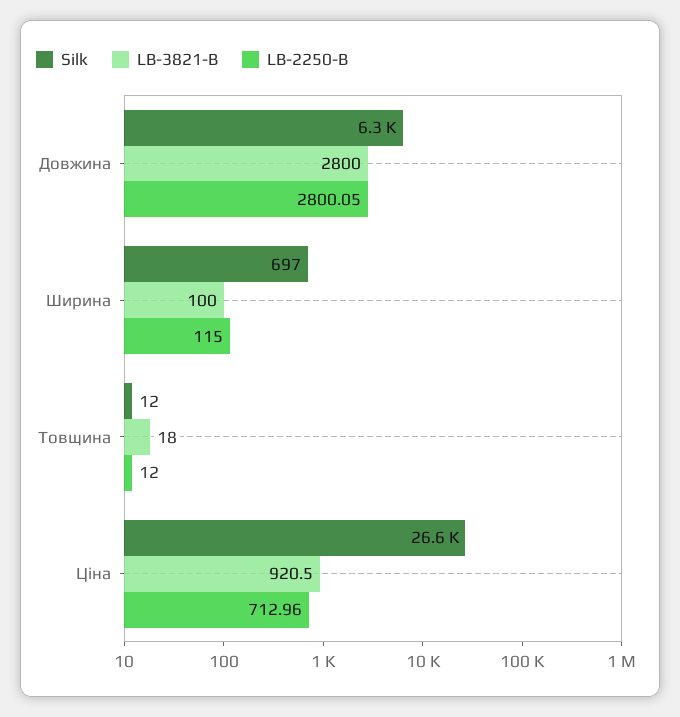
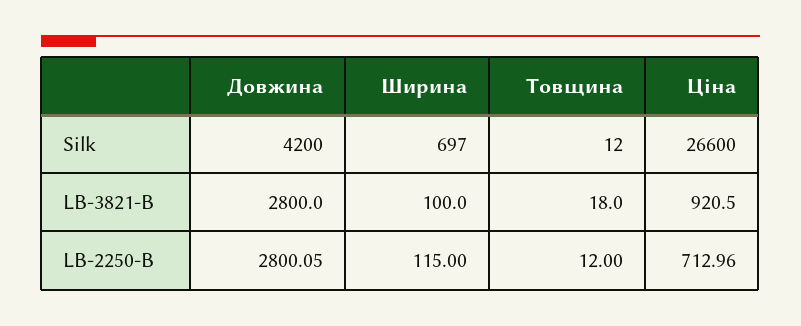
  {
    "Silk": {
-     "Довжина": 6300,
+     "Довжина": 4200,
      "Ширина": 697,
      "Товщина": 12,
      "Ціна": 26600
    },
    "LB-3821-B": {
      "Довжина": 2800,
      "Ширина": 100,
      "Товщина": 18,
      "Ціна": 920.5
    },
    "LB-2250-B": {
      "Довжина": 2800.05,
      "Ширина": 115,
      "Товщина": 12,
      "Ціна": 712.96
    }
  }

